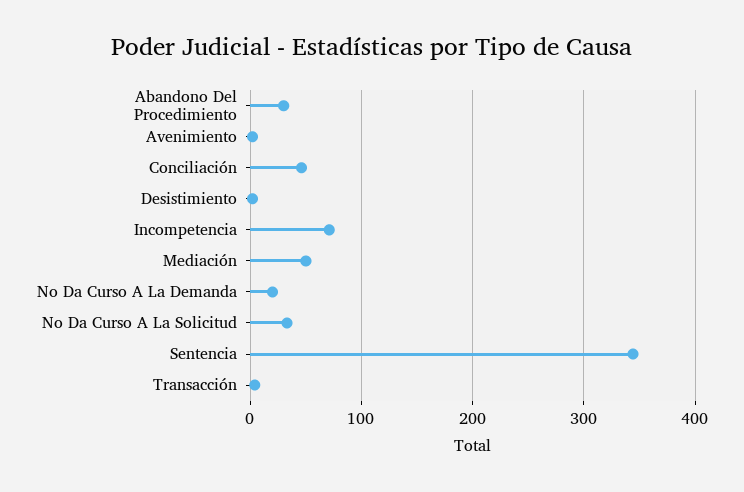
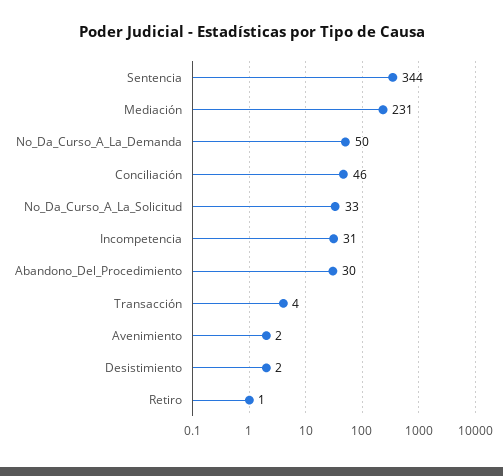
  {
    "Abandono Del Procedimiento": 30,
    "Avenimiento": 2,
    "Conciliación": 46,
    "Desistimiento": 2,
-   "Incompetencia": 70,
+   "Incompetencia": 31,
-   "Mediación": 50,
+   "Mediación": 231,
-   "No Da Curso A La Demanda": 20,
+   "No Da Curso A La Demanda": 50,
    "No Da Curso A La Solicitud": 33,
    "Sentencia": 344,
-   "Transacción": 4
+   "Transacción": 4,
+   "Retiro": 1
  }

